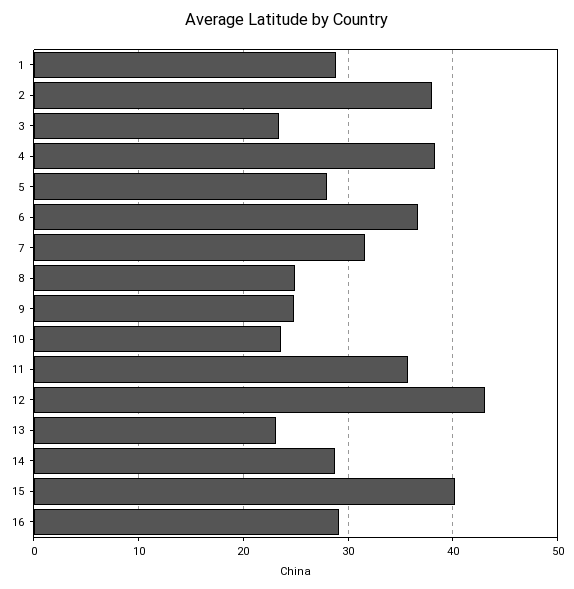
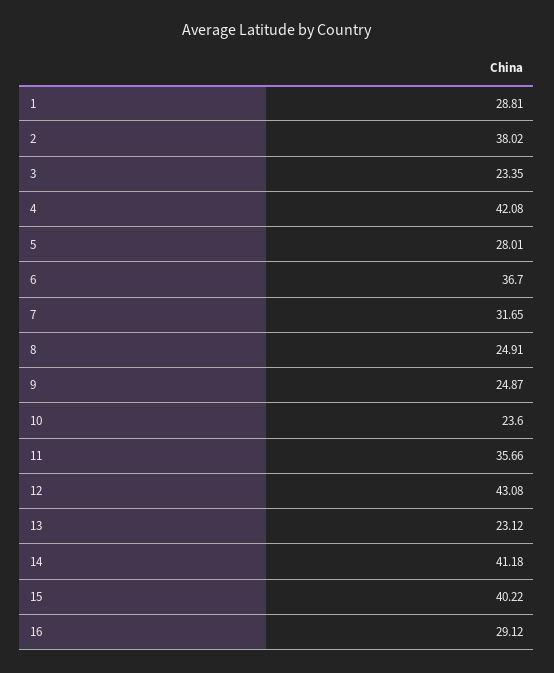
  {
    "1": 28.81,
    "2": 38.02,
    "3": 23.35,
-   "4": 38,
+   "4": 42.08,
    "5": 28.01,
    "6": 36.7,
    "7": 31.65,
    "8": 24.91,
    "9": 24.87,
    "10": 23.6,
    "11": 35.66,
    "12": 43.08,
    "13": 23.12,
-   "14": 29,
+   "14": 41.18,
    "15": 40.22,
    "16": 29.12
  }

